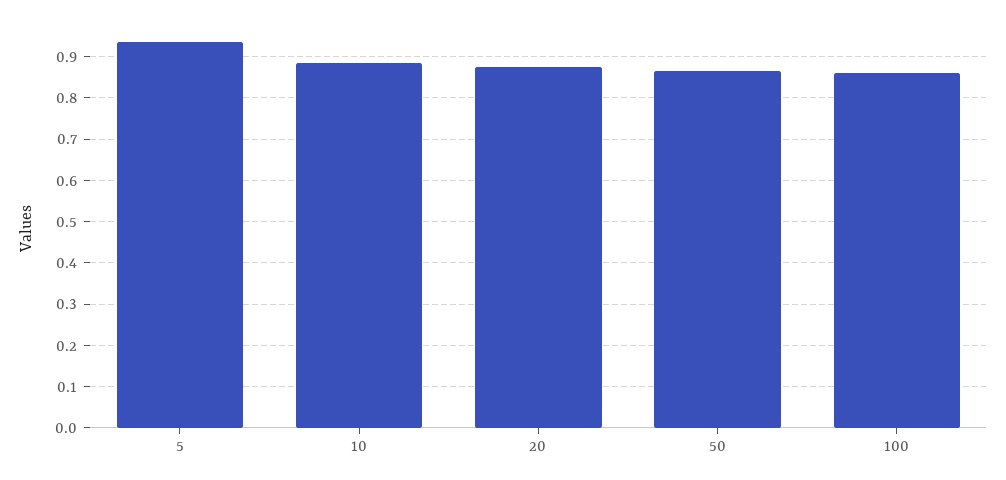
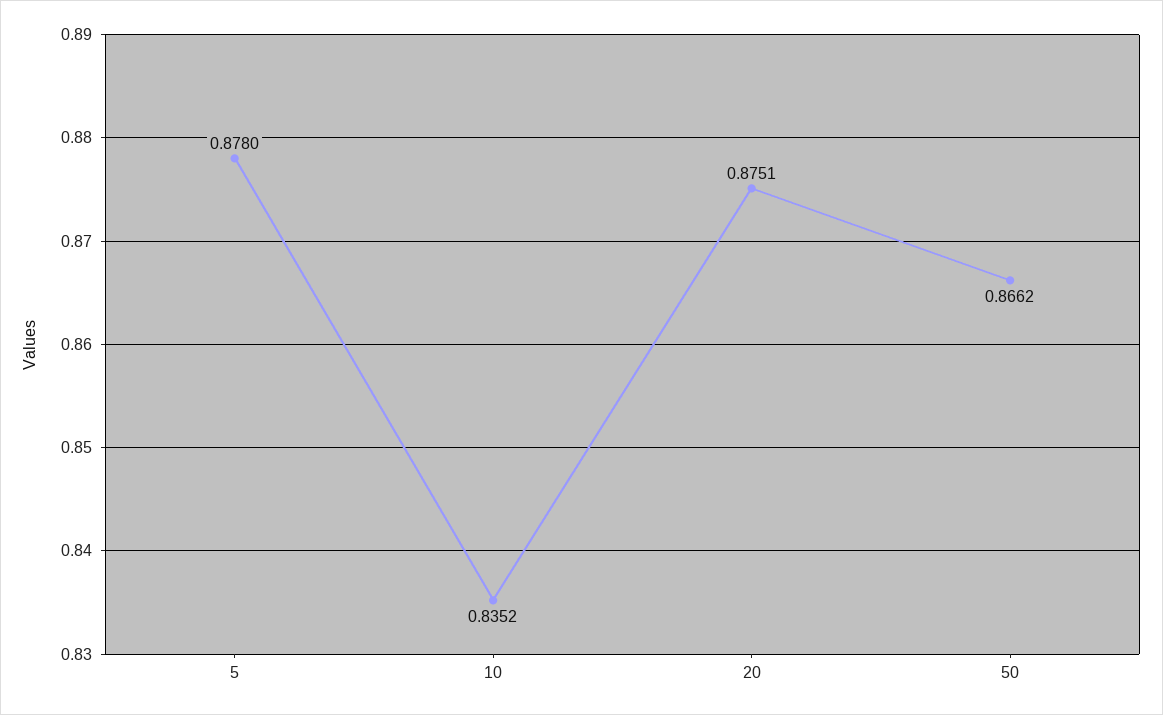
  {
-   "5": 0.94,
+   "5": 0.878,
-   "10": 0.88,
+   "10": 0.8352,
    "20": 0.8751,
-   "50": 0.8662,
+   "50": 0.8662
-   "100": 0.86
  }

